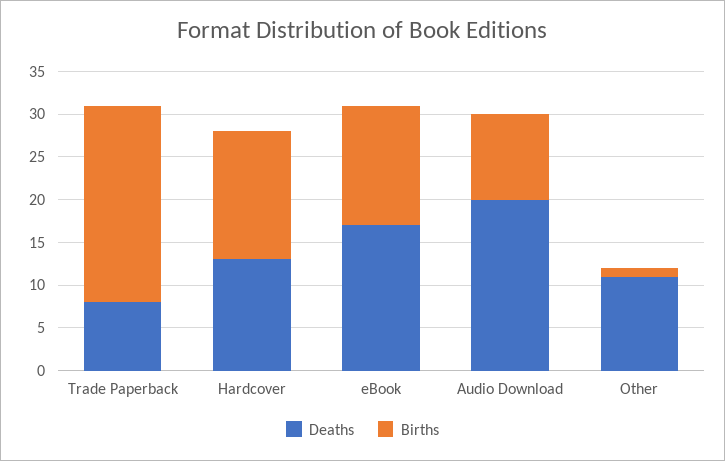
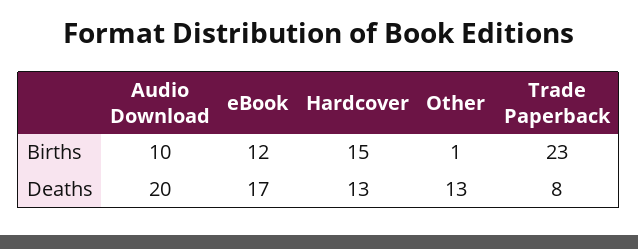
  {
    "Deaths": {
      "Trade Paperback": 8,
      "Hardcover": 13,
      "eBook": 17,
      "Audio Download": 20,
-     "Other": 11
+     "Other": 13
    },
    "Births": {
      "Trade Paperback": 23,
      "Hardcover": 15,
-     "eBook": 14,
+     "eBook": 12,
      "Audio Download": 10,
      "Other": 1
    }
  }

